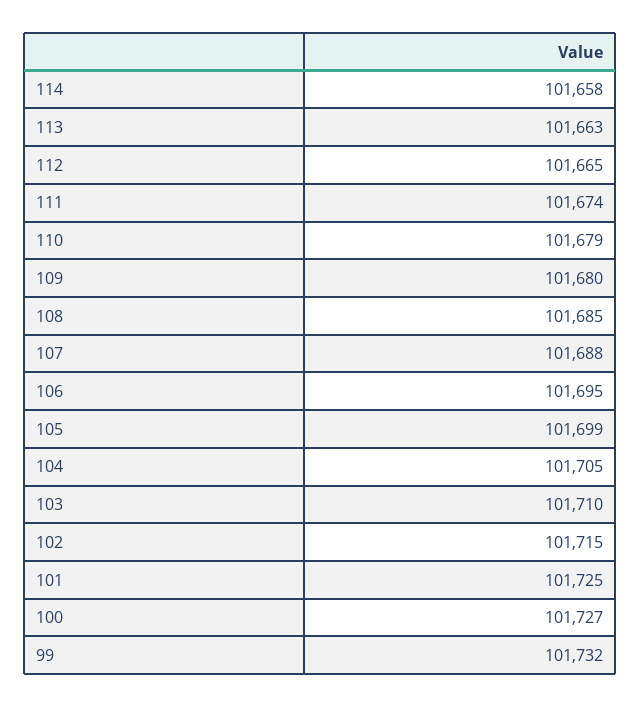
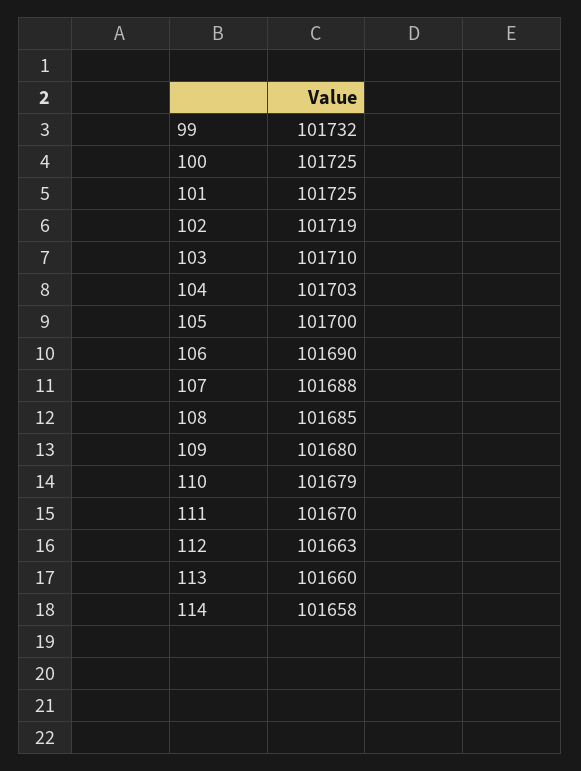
  {
    "114": 101658,
-   "113": 101663,
+   "113": 101660,
-   "112": 101665,
+   "112": 101663,
-   "111": 101674,
+   "111": 101670,
    "110": 101679,
    "109": 101680,
    "108": 101685,
    "107": 101688,
-   "106": 101695,
+   "106": 101690,
-   "105": 101699,
+   "105": 101700,
-   "104": 101705,
+   "104": 101703,
    "103": 101710,
-   "102": 101715,
+   "102": 101719,
    "101": 101725,
-   "100": 101727,
+   "100": 101725,
    "99": 101732
  }

